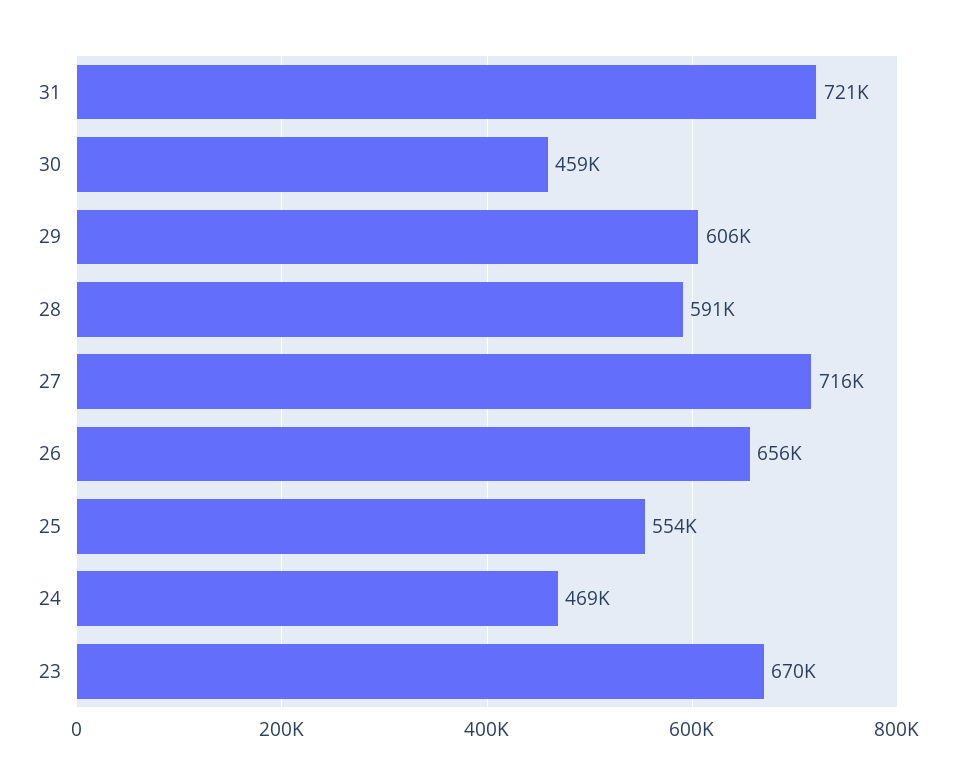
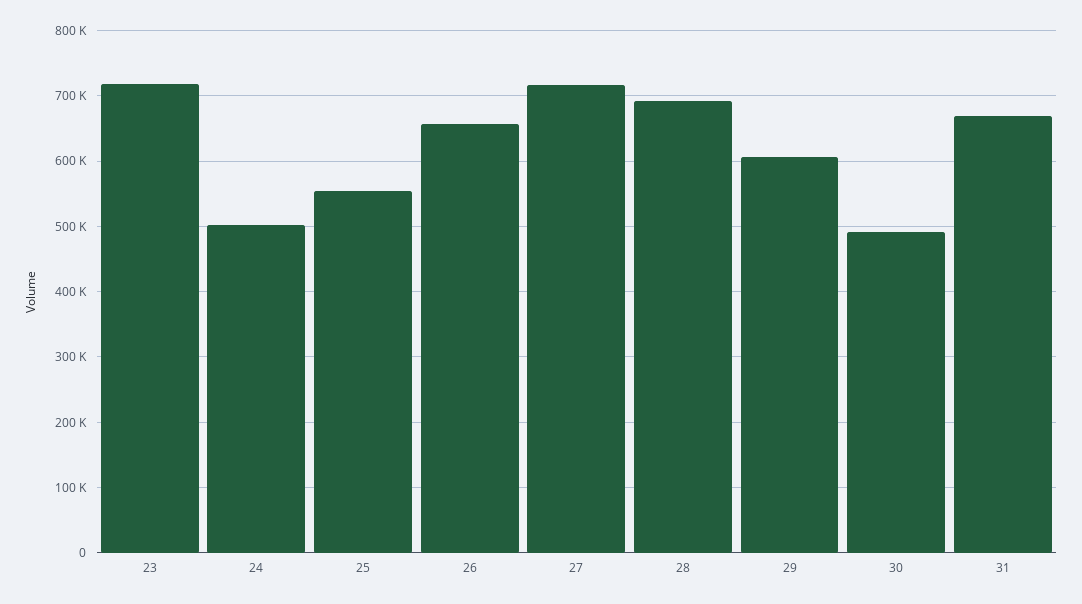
  {
-   "31": 721000,
+   "31": 670000,
-   "30": 459000,
+   "30": 490000,
    "29": 606000,
-   "28": 591000,
+   "28": 690000,
    "27": 716000,
    "26": 656000,
    "25": 554000,
-   "24": 469000,
+   "24": 500000,
-   "23": 670000
+   "23": 720000
  }

